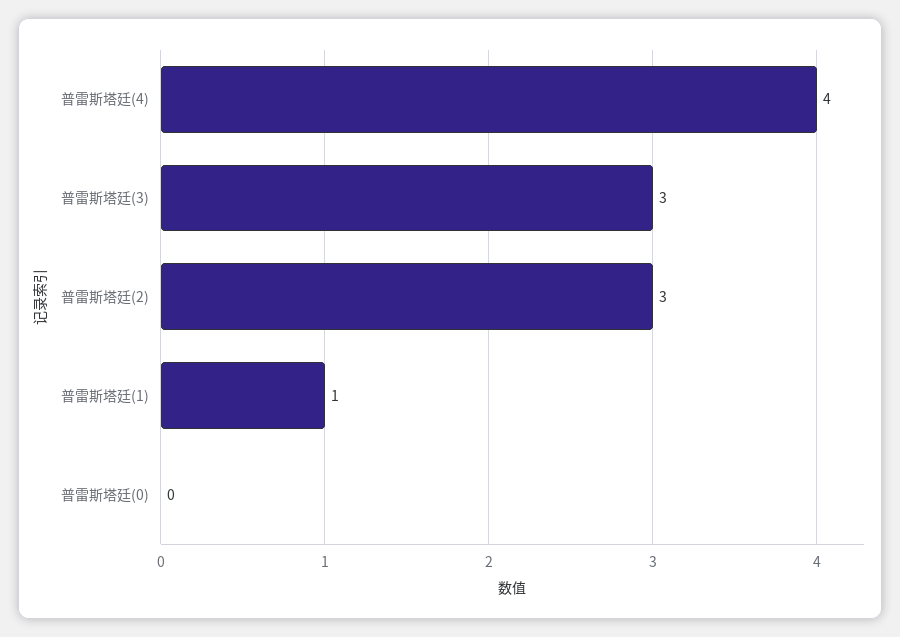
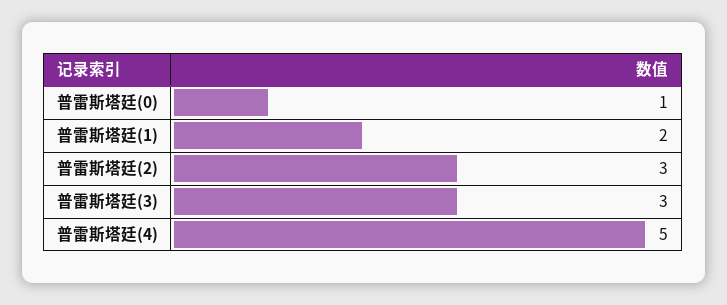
  {
-   "普雷斯塔廷(4)": 4,
+   "普雷斯塔廷(4)": 5,
    "普雷斯塔廷(3)": 3,
    "普雷斯塔廷(2)": 3,
-   "普雷斯塔廷(1)": 1,
+   "普雷斯塔廷(1)": 2,
-   "普雷斯塔廷(0)": 0
+   "普雷斯塔廷(0)": 1
  }

